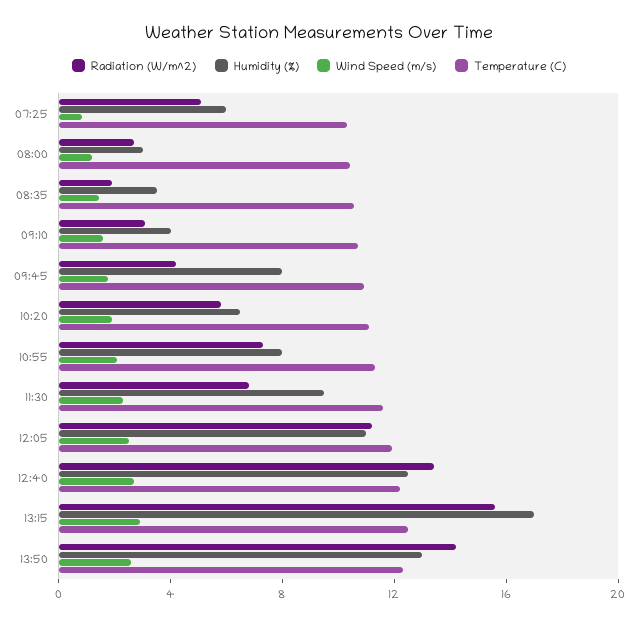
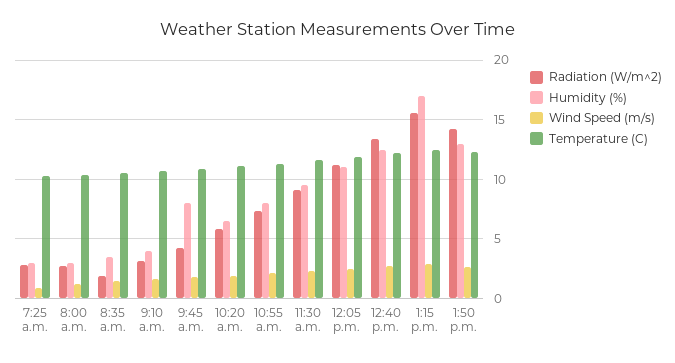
  {
    "Radiation (W/m^2)": {
-     "07:25": 5,
+     "07:25": 3,
      "08:00": 3,
      "08:35": 2,
      "09:10": 3,
      "09:45": 4,
      "10:20": 6,
      "10:55": 7,
-     "11:30": 7,
+     "11:30": 9,
      "12:05": 11,
      "12:40": 13,
      "13:15": 16,
      "13:50": 14
    },
    "Humidity (%)": {
-     "07:25": 6,
+     "07:25": 3,
      "08:00": 3,
      "08:35": 4,
      "09:10": 4,
      "09:45": 8,
      "10:20": 7,
      "10:55": 8,
      "11:30": 10,
      "12:05": 11,
      "12:40": 13,
      "13:15": 17,
      "13:50": 13
    },
    "Wind Speed (m/s)": {
      "07:25": 1,
      "08:00": 1,
      "08:35": 1,
      "09:10": 2,
      "09:45": 2,
      "10:20": 2,
      "10:55": 2,
      "11:30": 2,
      "12:05": 3,
      "12:40": 3,
      "13:15": 3,
      "13:50": 3
    },
    "Temperature (C)": {
      "07:25": 10,
      "08:00": 10,
      "08:35": 11,
      "09:10": 11,
      "09:45": 11,
      "10:20": 11,
      "10:55": 11,
      "11:30": 12,
      "12:05": 12,
      "12:40": 12,
      "13:15": 13,
      "13:50": 12
    }
  }

